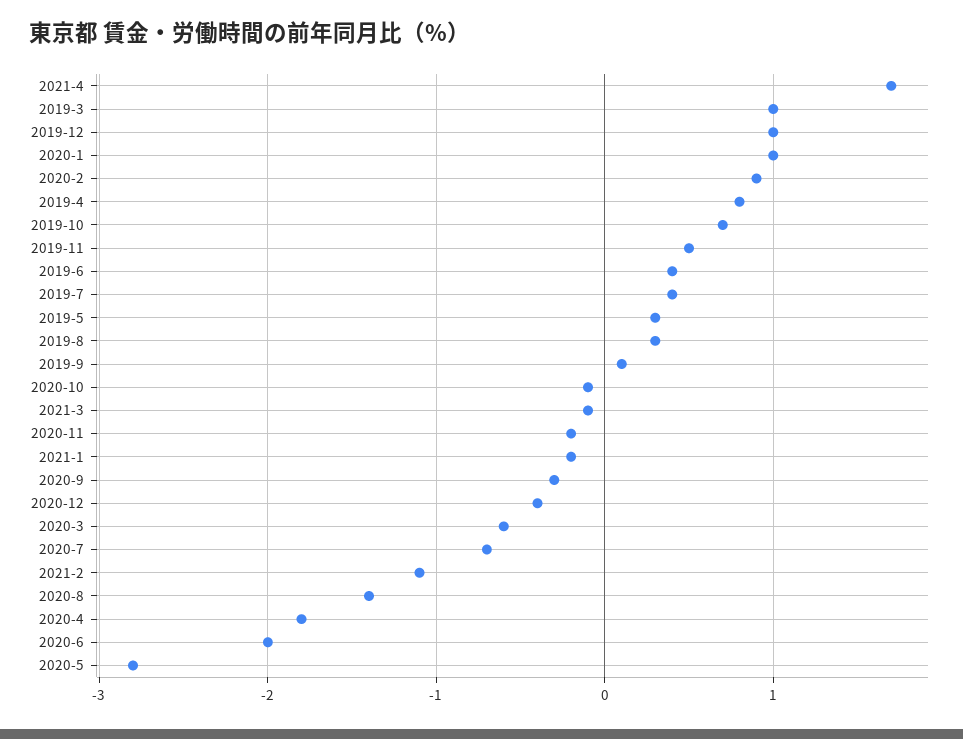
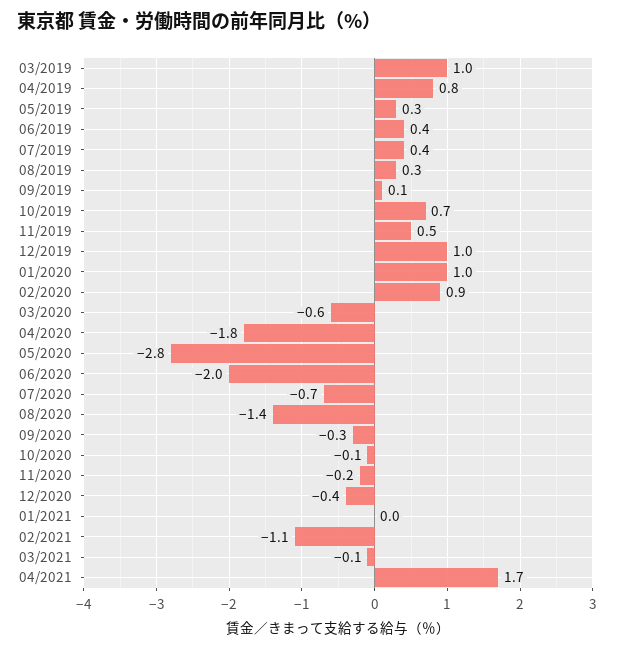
  {
    "2021-4": 1.7,
    "2019-3": 1,
    "2019-12": 1,
    "2020-1": 1,
    "2020-2": 0.9,
    "2019-4": 0.8,
    "2019-10": 0.7,
    "2019-11": 0.5,
    "2019-6": 0.4,
    "2019-7": 0.4,
    "2019-5": 0.3,
    "2019-8": 0.3,
    "2019-9": 0.1,
    "2020-10": -0.1,
    "2021-3": -0.1,
    "2020-11": -0.2,
-   "2021-1": -0.2,
+   "2021-1": 0,
    "2020-9": -0.3,
    "2020-12": -0.4,
    "2020-3": -0.6,
    "2020-7": -0.7,
    "2021-2": -1.1,
    "2020-8": -1.4,
    "2020-4": -1.8,
    "2020-6": -2,
    "2020-5": -2.8
  }

